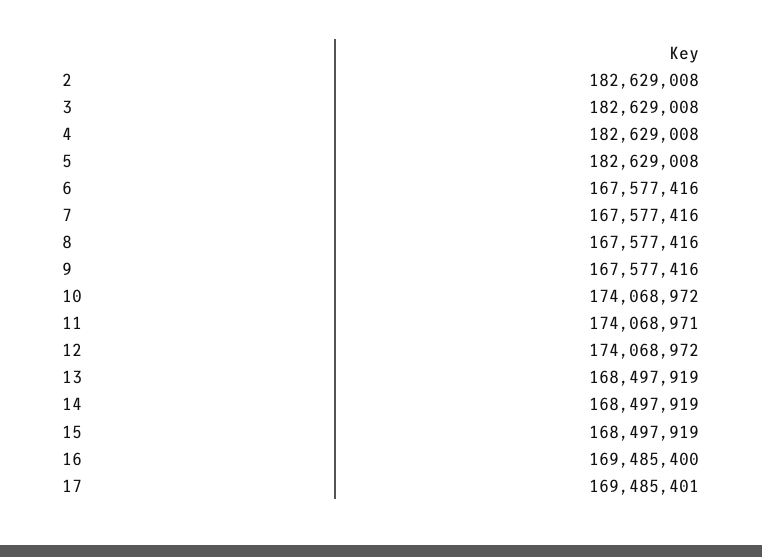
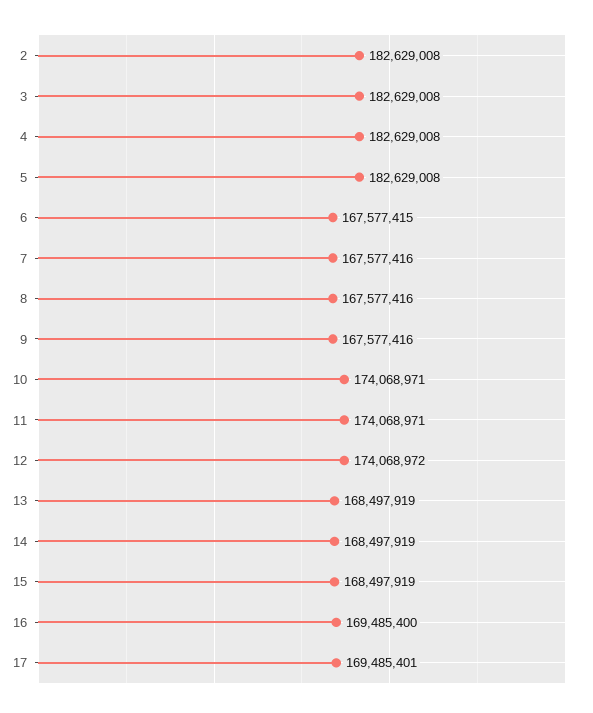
  {
    "2": 182629008,
    "3": 182629008,
    "4": 182629008,
    "5": 182629008,
-   "6": 167577416,
+   "6": 167577415,
    "7": 167577416,
    "8": 167577416,
    "9": 167577416,
-   "10": 174068972,
+   "10": 174068971,
    "11": 174068971,
    "12": 174068972,
    "13": 168497919,
    "14": 168497919,
    "15": 168497919,
    "16": 169485400,
    "17": 169485401
  }

